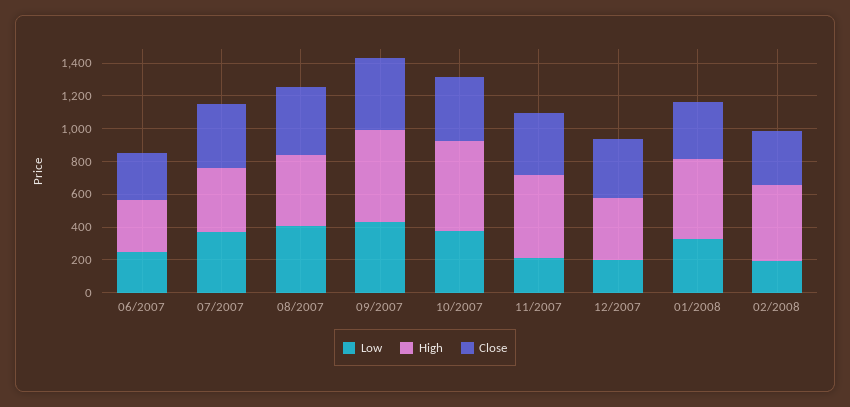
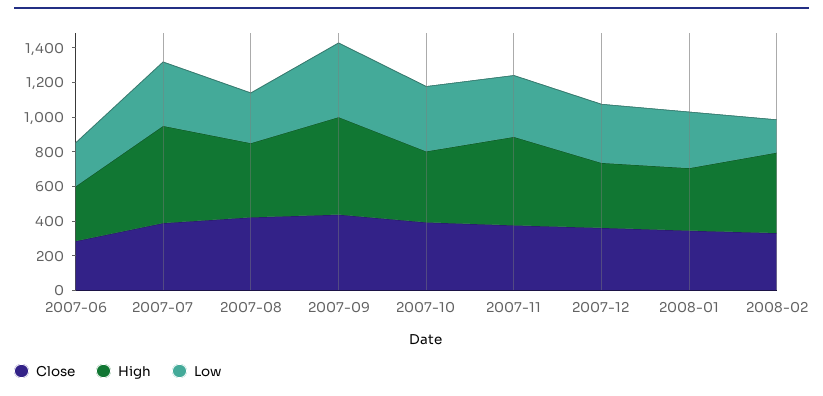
  {
    "Low": {
      "06/2007": 250,
      "07/2007": 350,
-     "08/2007": 400,
+     "08/2007": 300,
      "09/2007": 450,
      "10/2007": 400,
-     "11/2007": 200,
+     "11/2007": 350,
-     "12/2007": 200,
+     "12/2007": 350,
      "01/2008": 350,
      "02/2008": 200
    },
    "High": {
      "06/2007": 300,
-     "07/2007": 400,
+     "07/2007": 550,
      "08/2007": 450,
      "09/2007": 550,
-     "10/2007": 550,
+     "10/2007": 400,
      "11/2007": 500,
      "12/2007": 400,
-     "01/2008": 500,
+     "01/2008": 350,
      "02/2008": 450
    },
    "Close": {
      "06/2007": 300,
      "07/2007": 400,
      "08/2007": 400,
      "09/2007": 450,
      "10/2007": 400,
      "11/2007": 400,
      "12/2007": 350,
      "01/2008": 350,
      "02/2008": 350
    }
  }

